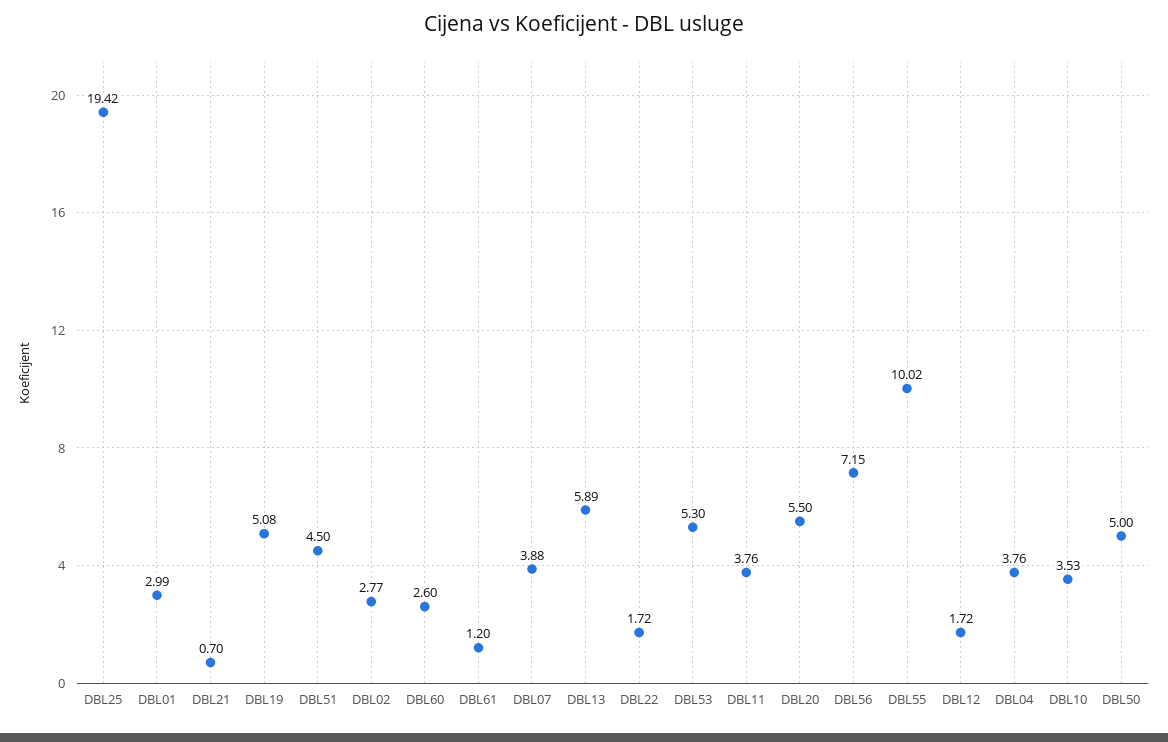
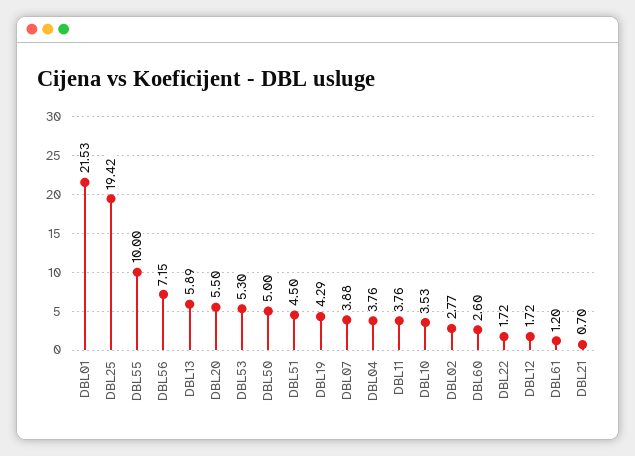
  {
    "DBL25": 19.42,
-   "DBL01": 2.99,
+   "DBL01": 21.53,
    "DBL21": 0.7,
-   "DBL19": 5.08,
+   "DBL19": 4.29,
    "DBL51": 4.5,
    "DBL02": 2.77,
    "DBL60": 2.6,
    "DBL61": 1.2,
    "DBL07": 3.88,
    "DBL13": 5.89,
    "DBL22": 1.72,
    "DBL53": 5.3,
    "DBL11": 3.76,
    "DBL20": 5.5,
    "DBL56": 7.15,
-   "DBL55": 10.02,
+   "DBL55": 10,
    "DBL12": 1.72,
    "DBL04": 3.76,
    "DBL10": 3.53,
    "DBL50": 5
  }

